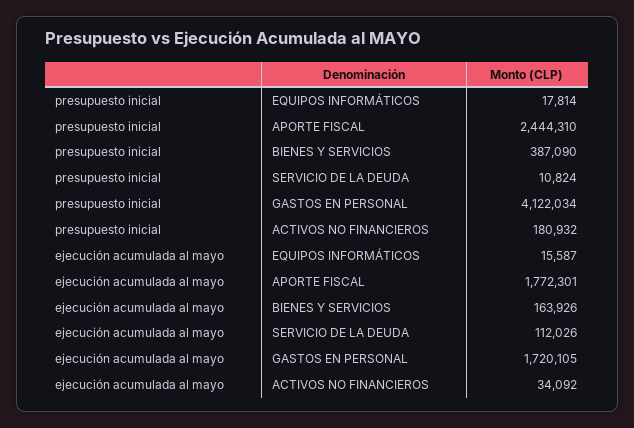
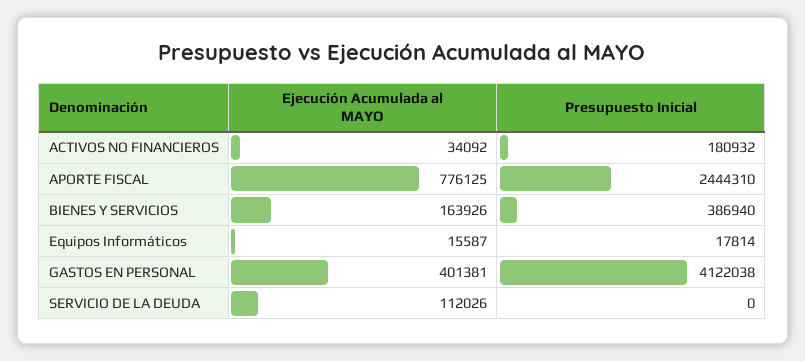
  {
    "presupuesto inicial": {
      "EQUIPOS INFORMÁTICOS": 17814,
      "APORTE FISCAL": 2444310,
-     "BIENES Y SERVICIOS": 387090,
+     "BIENES Y SERVICIOS": 386940,
-     "SERVICIO DE LA DEUDA": 10824,
+     "SERVICIO DE LA DEUDA": 0,
-     "GASTOS EN PERSONAL": 4122034,
+     "GASTOS EN PERSONAL": 4122038,
      "ACTIVOS NO FINANCIEROS": 180932
    },
    "ejecución acumulada al mayo": {
      "EQUIPOS INFORMÁTICOS": 15587,
-     "APORTE FISCAL": 1772301,
+     "APORTE FISCAL": 776125,
      "BIENES Y SERVICIOS": 163926,
      "SERVICIO DE LA DEUDA": 112026,
-     "GASTOS EN PERSONAL": 1720105,
+     "GASTOS EN PERSONAL": 401381,
      "ACTIVOS NO FINANCIEROS": 34092
    }
  }

